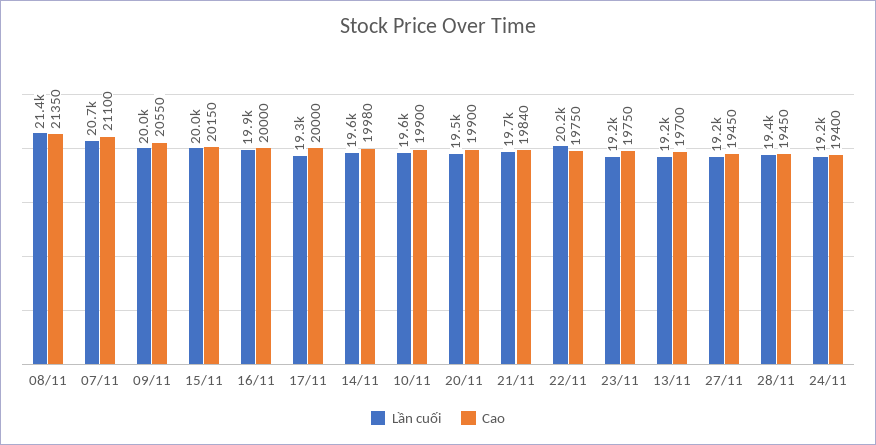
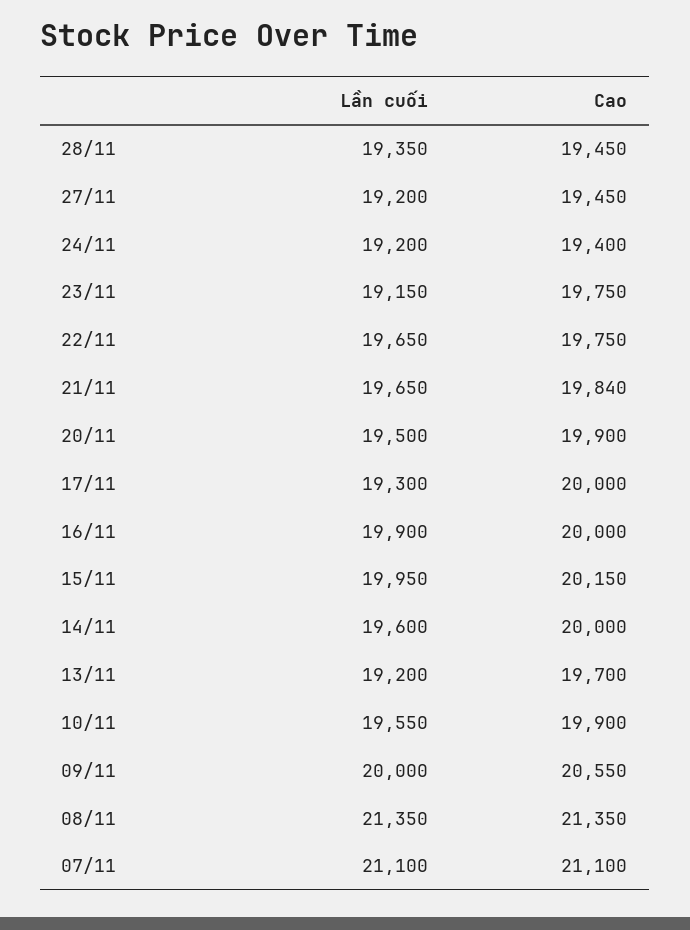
  {
    "Lần cuối": {
      "08/11": 21350,
-     "07/11": 20700,
+     "07/11": 21100,
      "09/11": 20000,
      "15/11": 19950,
      "16/11": 19900,
      "17/11": 19300,
      "14/11": 19600,
      "10/11": 19550,
      "20/11": 19500,
      "21/11": 19650,
-     "22/11": 20200,
+     "22/11": 19650,
      "23/11": 19150,
      "13/11": 19200,
      "27/11": 19200,
      "28/11": 19350,
      "24/11": 19200
    },
    "Cao": {
      "08/11": 21350,
      "07/11": 21100,
      "09/11": 20550,
      "15/11": 20150,
      "16/11": 20000,
      "17/11": 20000,
-     "14/11": 19980,
+     "14/11": 20000,
      "10/11": 19900,
      "20/11": 19900,
      "21/11": 19840,
      "22/11": 19750,
      "23/11": 19750,
      "13/11": 19700,
      "27/11": 19450,
      "28/11": 19450,
      "24/11": 19400
    }
  }

